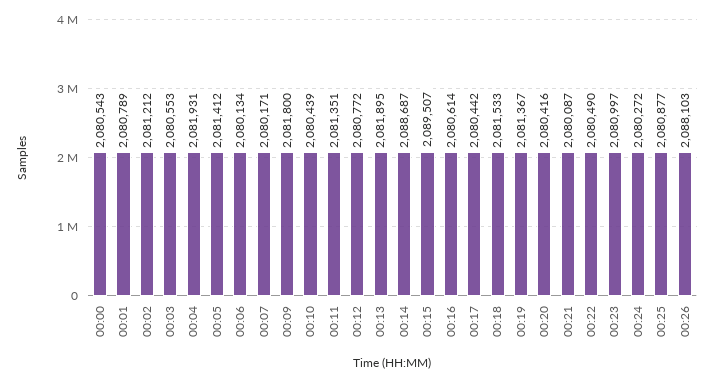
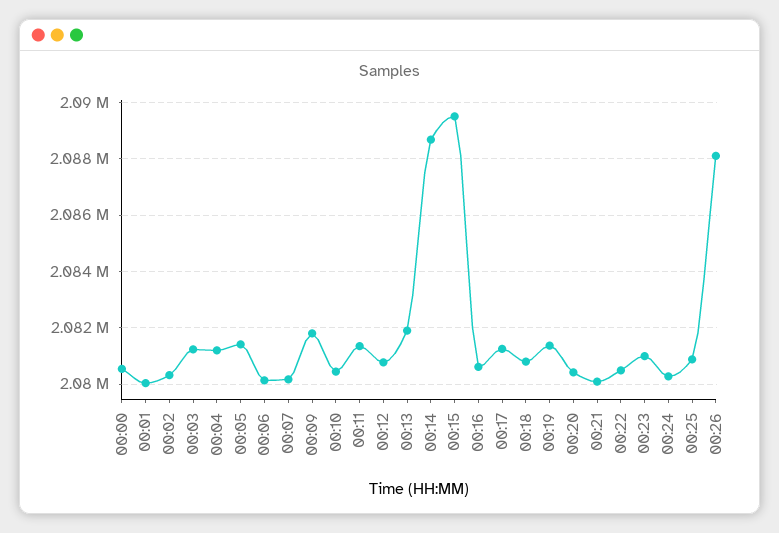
  {
    "00:00": 2080543,
-   "00:01": 2080789,
+   "00:01": 2080000,
-   "00:02": 2081212,
+   "00:02": 2080250,
-   "00:03": 2080553,
+   "00:03": 2081250,
-   "00:04": 2081931,
+   "00:04": 2081250,
    "00:05": 2081412,
    "00:06": 2080134,
    "00:07": 2080171,
    "00:09": 2081800,
    "00:10": 2080439,
    "00:11": 2081351,
    "00:12": 2080772,
    "00:13": 2081895,
    "00:14": 2088687,
    "00:15": 2089507,
    "00:16": 2080614,
-   "00:17": 2080442,
+   "00:17": 2081250,
-   "00:18": 2081533,
+   "00:18": 2080750,
    "00:19": 2081367,
    "00:20": 2080416,
    "00:21": 2080087,
    "00:22": 2080490,
    "00:23": 2080997,
    "00:24": 2080272,
    "00:25": 2080877,
    "00:26": 2088103
  }

